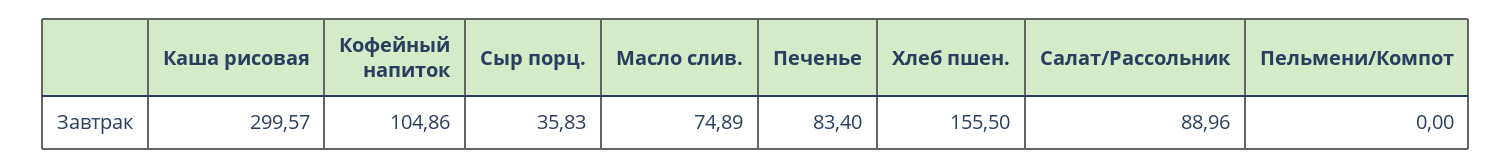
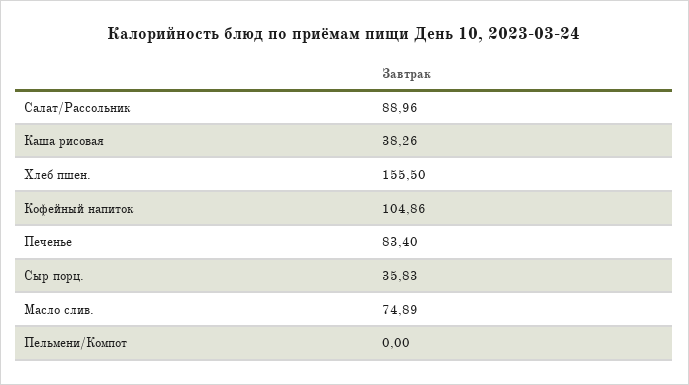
  {
-   "Каша рисовая": 299.57,
+   "Каша рисовая": 38.26,
    "Кофейный напиток": 104.86,
    "Сыр порц.": 35.83,
    "Масло слив.": 74.89,
    "Печенье": 83.4,
    "Хлеб пшен.": 155.5,
    "Салат/Рассольник": 88.96,
    "Пельмени/Компот": 0
  }

